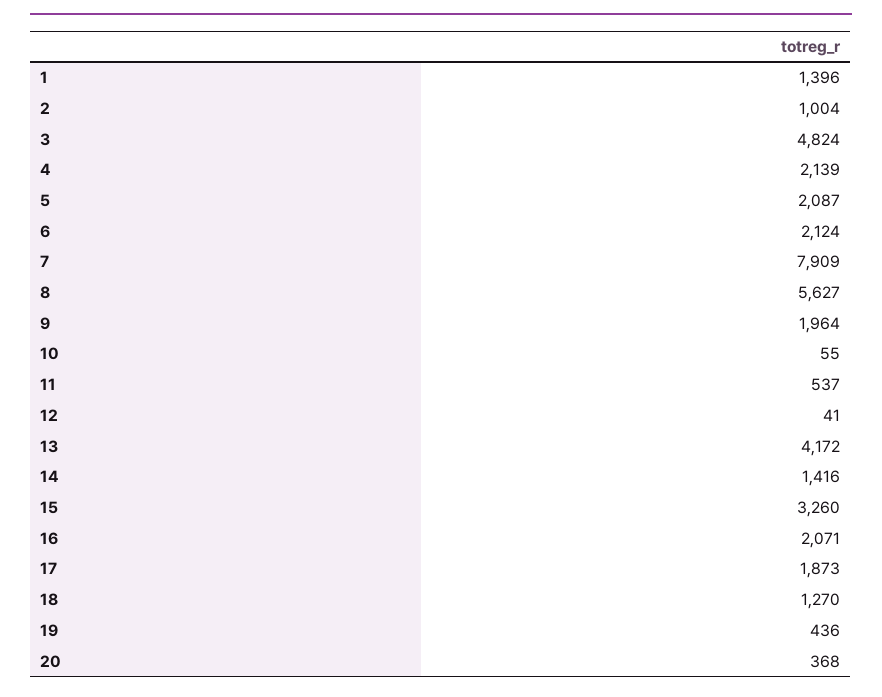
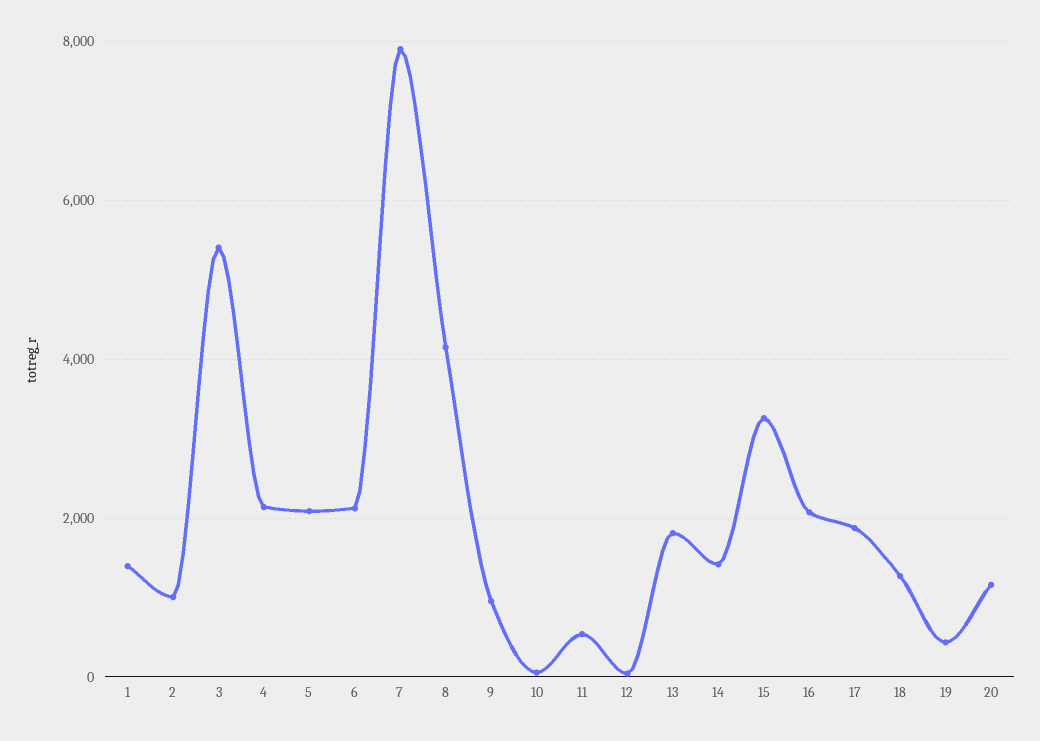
  {
    "1": 1396,
    "2": 1004,
-   "3": 4824,
+   "3": 5400,
    "4": 2139,
    "5": 2087,
    "6": 2124,
    "7": 7909,
-   "8": 5627,
+   "8": 4200,
-   "9": 1964,
+   "9": 1000,
    "10": 55,
    "11": 537,
    "12": 41,
-   "13": 4172,
+   "13": 1800,
    "14": 1416,
    "15": 3260,
    "16": 2071,
    "17": 1873,
    "18": 1270,
    "19": 436,
-   "20": 368
+   "20": 1200
  }

